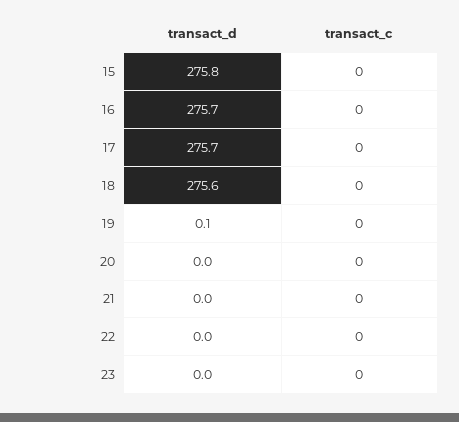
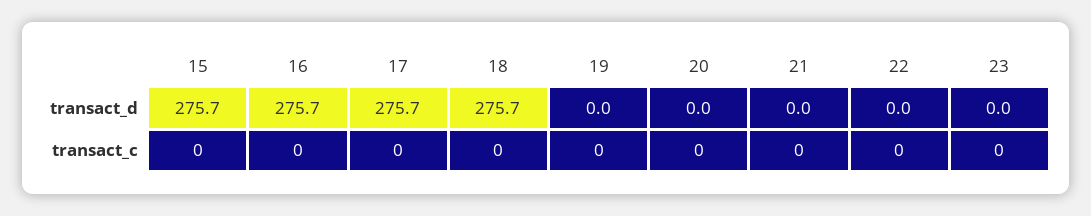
  {
    "transact_d": {
-     "15": 275.8,
+     "15": 275.7,
      "16": 275.7,
      "17": 275.7,
-     "18": 275.6,
+     "18": 275.7,
-     "19": 0.1,
+     "19": 0,
      "20": 0,
      "21": 0,
      "22": 0,
      "23": 0
    },
    "transact_c": {
      "15": 0,
      "16": 0,
      "17": 0,
      "18": 0,
      "19": 0,
      "20": 0,
      "21": 0,
      "22": 0,
      "23": 0
    }
  }

